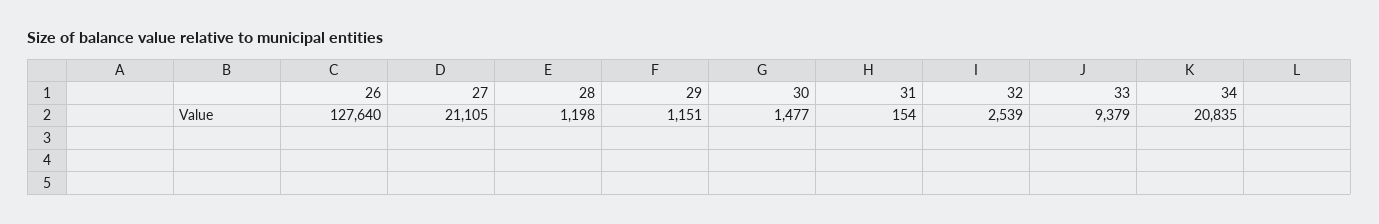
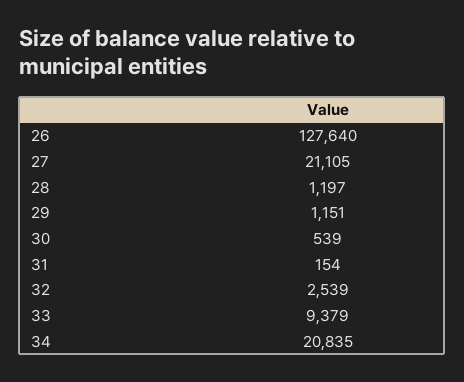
  {
    "26": 127640,
    "27": 21105,
-   "28": 1198,
+   "28": 1197,
    "29": 1151,
-   "30": 1477,
+   "30": 539,
    "31": 154,
    "32": 2539,
    "33": 9379,
    "34": 20835
  }

